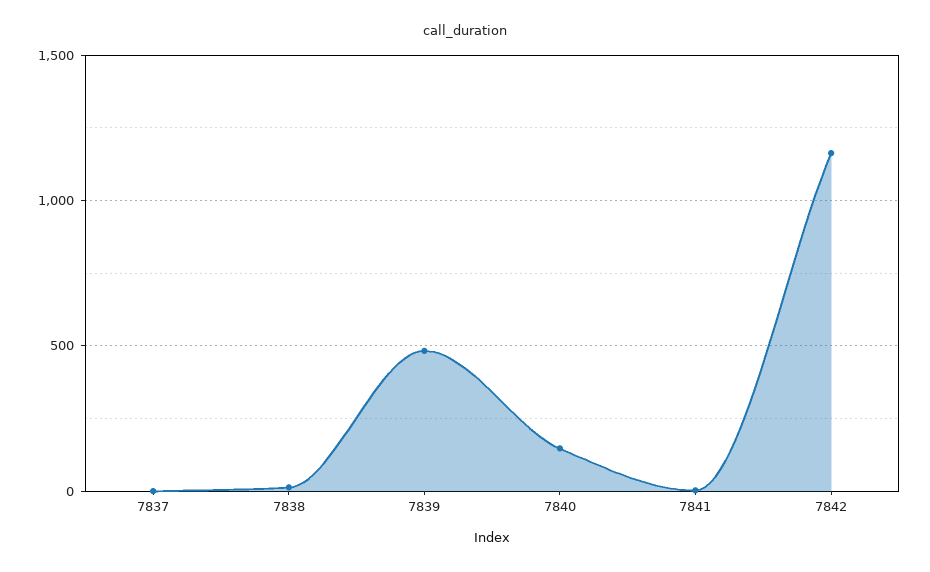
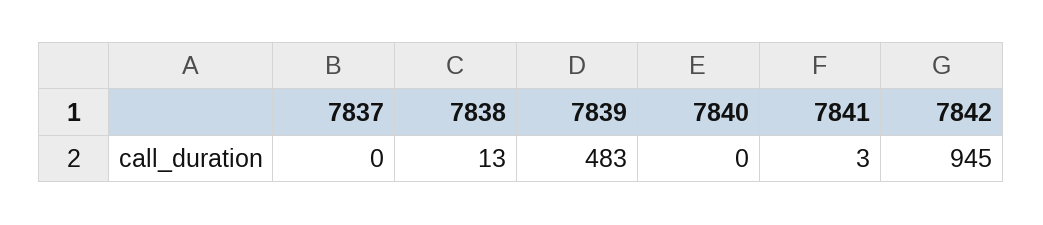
  {
    "7837": 0,
    "7838": 13,
    "7839": 483,
-   "7840": 150,
+   "7840": 0,
    "7841": 3,
-   "7842": 1150
+   "7842": 945
  }

